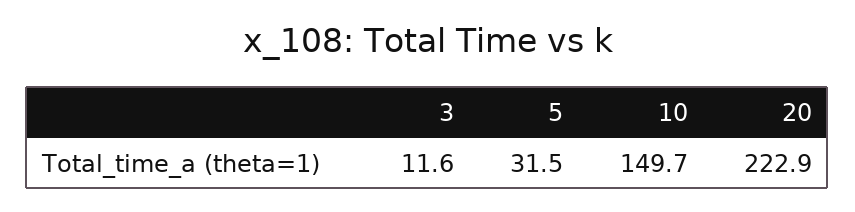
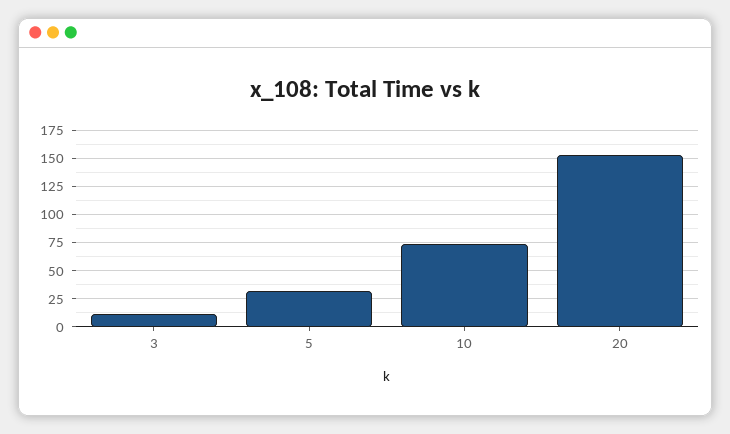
  {
    "3": 11.6,
    "5": 31.5,
-   "10": 149.7,
+   "10": 75,
-   "20": 222.9
+   "20": 150
  }

